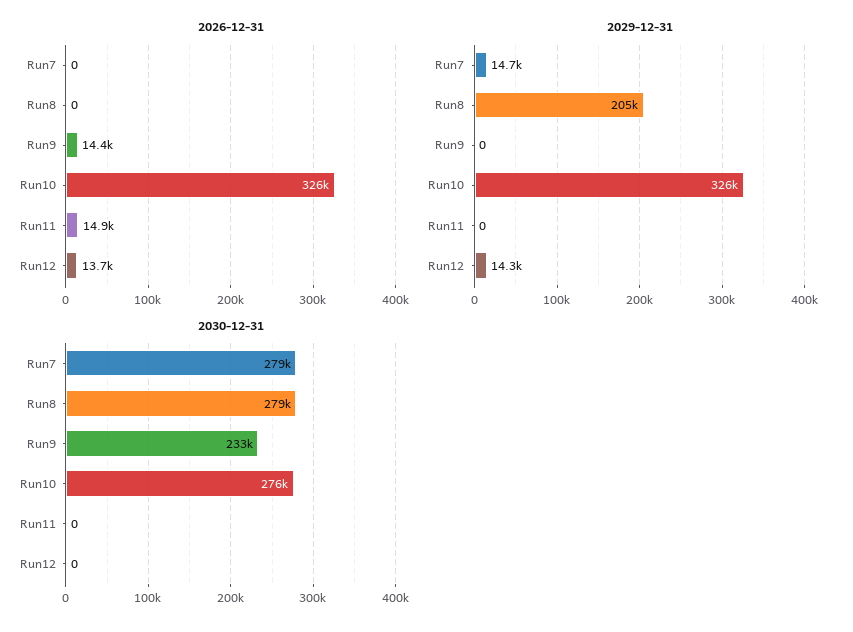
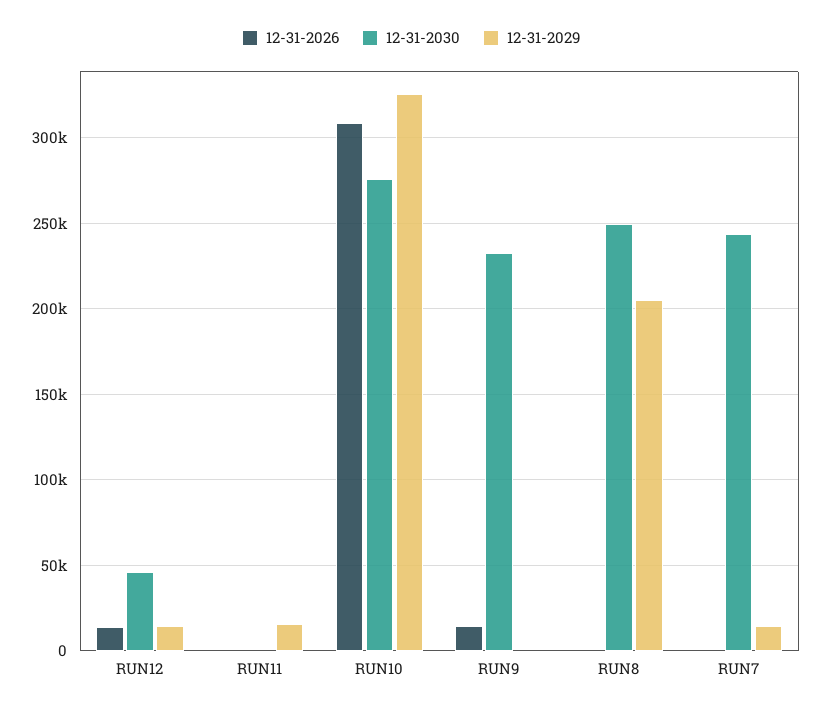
  {
    "2026-12-31": {
      "Run7": 0,
      "Run8": 0,
      "Run9": 14400,
-     "Run10": 326000,
+     "Run10": 310000,
-     "Run11": 14900,
+     "Run11": 0,
      "Run12": 13700
    },
    "2029-12-31": {
      "Run7": 14700,
      "Run8": 205000,
      "Run9": 0,
      "Run10": 326000,
-     "Run11": 0,
+     "Run11": 15000,
      "Run12": 14300
    },
    "2030-12-31": {
-     "Run7": 279000,
+     "Run7": 245000,
-     "Run8": 279000,
+     "Run8": 250000,
      "Run9": 233000,
      "Run10": 276000,
      "Run11": 0,
-     "Run12": 0
+     "Run12": 45000
    }
  }

